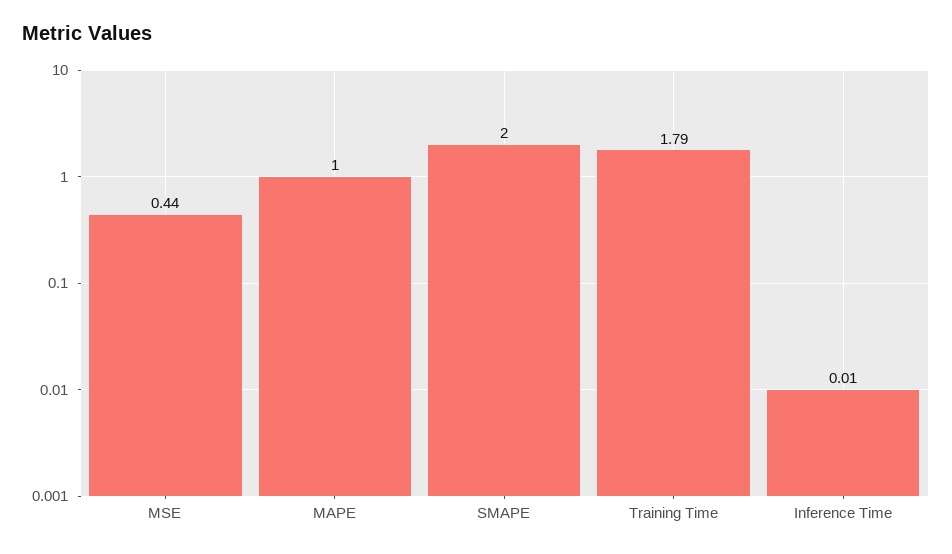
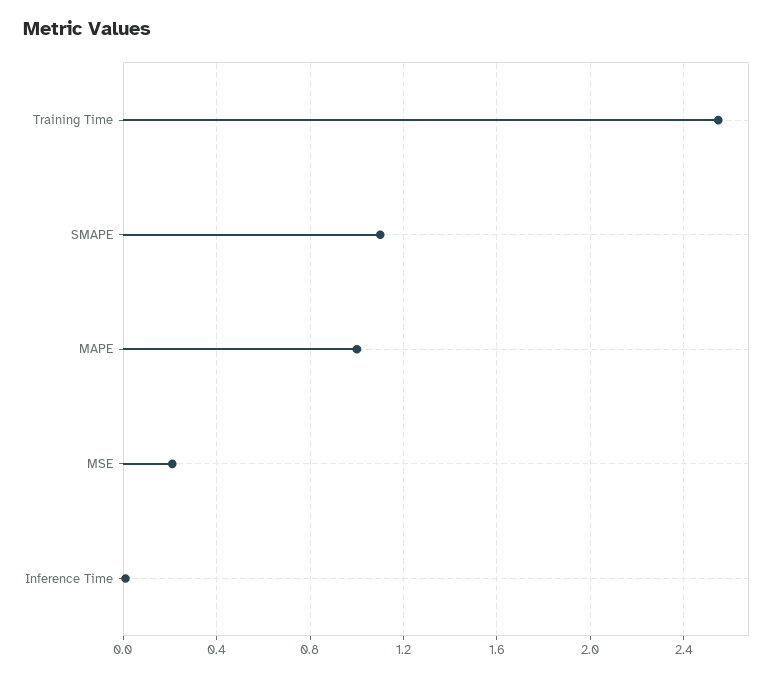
  {
-   "MSE": 0.44,
+   "MSE": 0.2,
    "MAPE": 1,
-   "SMAPE": 2,
+   "SMAPE": 1.1,
-   "Training Time": 1.79,
+   "Training Time": 2.55,
    "Inference Time": 0.01
  }

